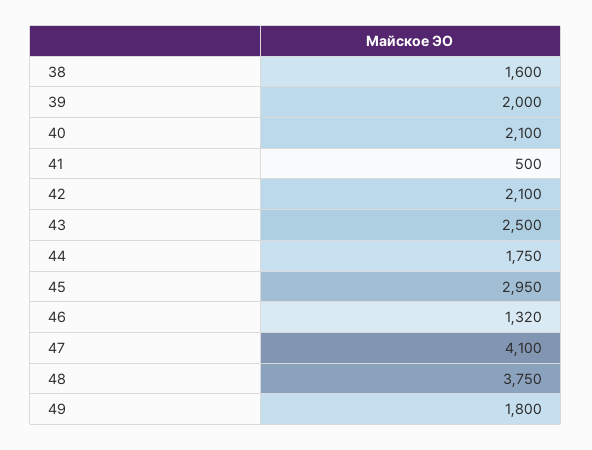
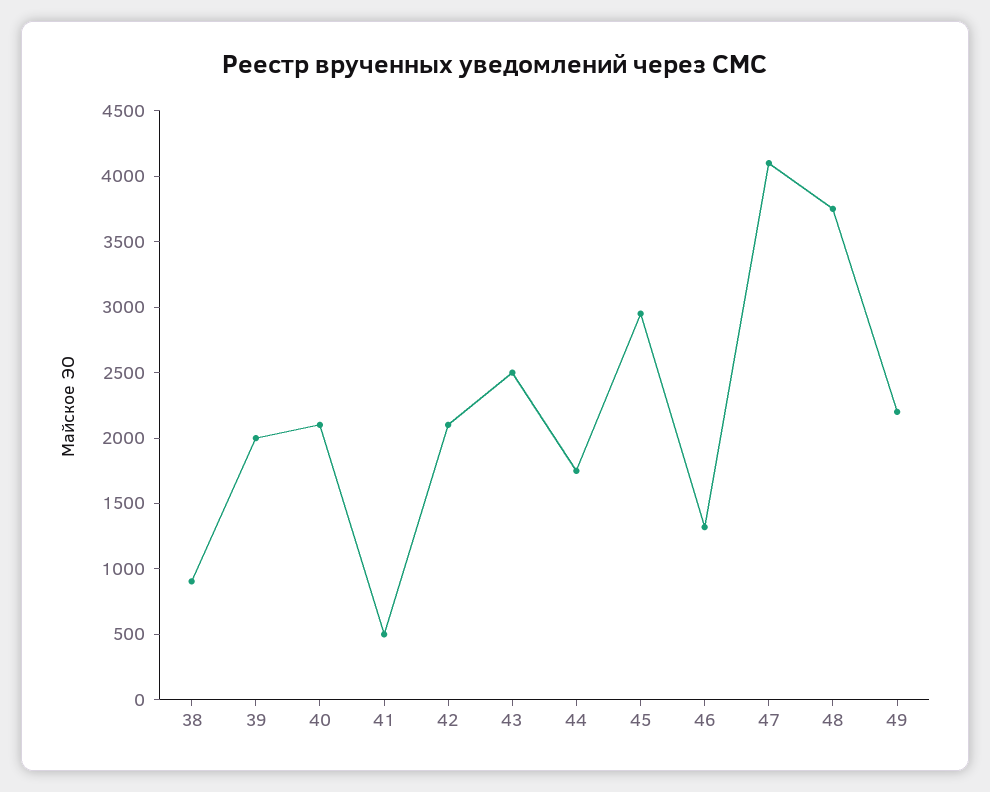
  {
-   "38": 1600,
+   "38": 900,
    "39": 2000,
    "40": 2100,
    "41": 500,
    "42": 2100,
    "43": 2500,
    "44": 1750,
    "45": 2950,
    "46": 1320,
    "47": 4100,
    "48": 3750,
-   "49": 1800
+   "49": 2200
  }

